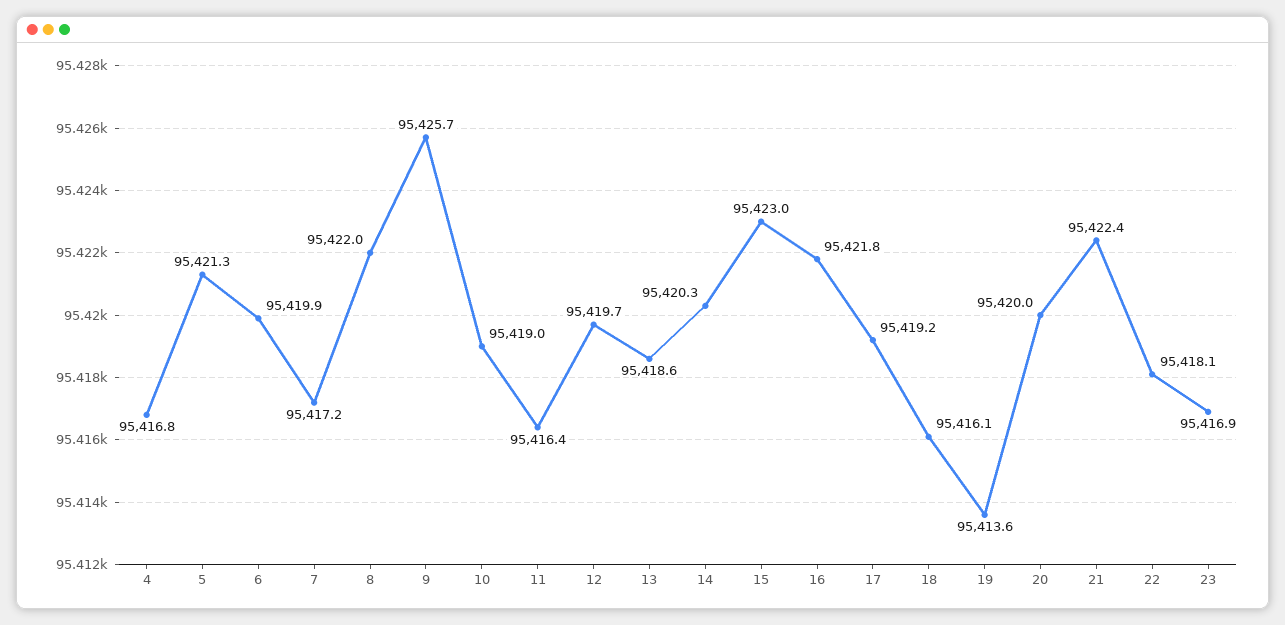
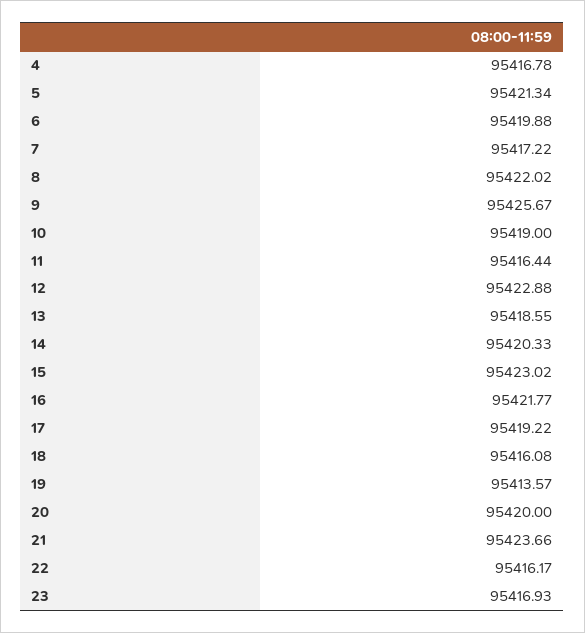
  {
    "4": 95416.78,
    "5": 95421.34,
    "6": 95419.88,
    "7": 95417.22,
    "8": 95422.02,
    "9": 95425.67,
    "10": 95419,
    "11": 95416.44,
-   "12": 95419.7,
+   "12": 95422.88,
    "13": 95418.55,
    "14": 95420.33,
    "15": 95423.02,
    "16": 95421.77,
    "17": 95419.22,
    "18": 95416.08,
    "19": 95413.57,
    "20": 95420,
-   "21": 95422.4,
+   "21": 95423.66,
-   "22": 95418.1,
+   "22": 95416.17,
    "23": 95416.93
  }

